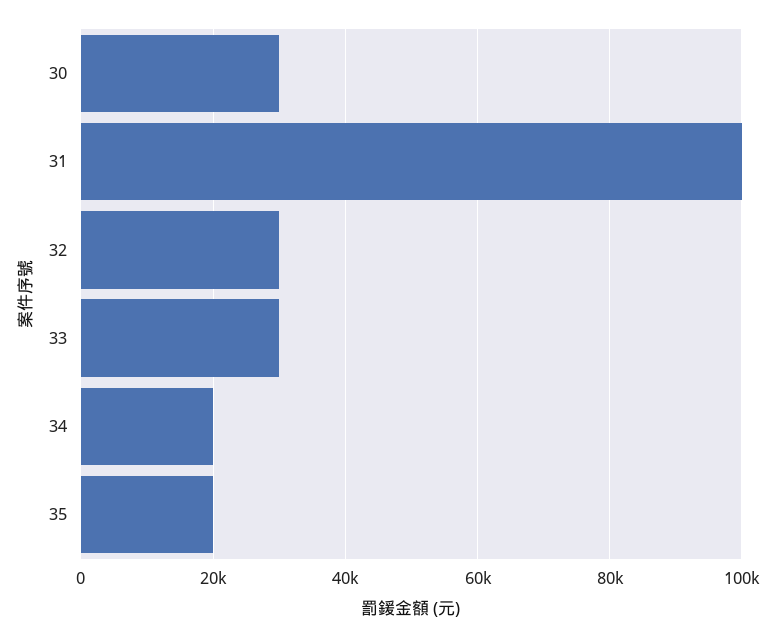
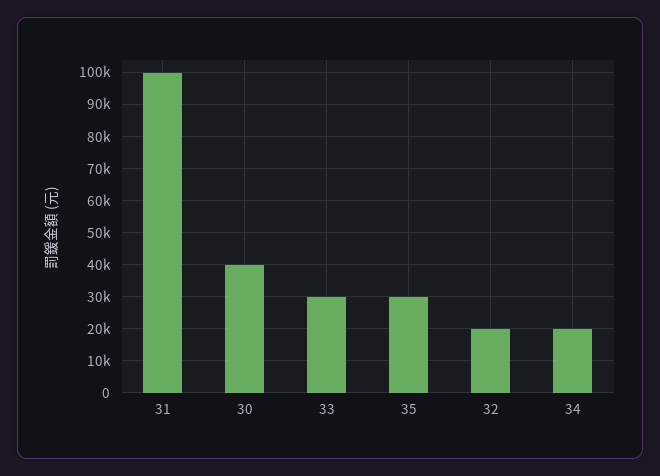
  {
-   "30": 30000,
+   "30": 40000,
    "31": 100000,
-   "32": 30000,
+   "32": 20000,
    "33": 30000,
    "34": 20000,
-   "35": 20000
+   "35": 30000
  }

